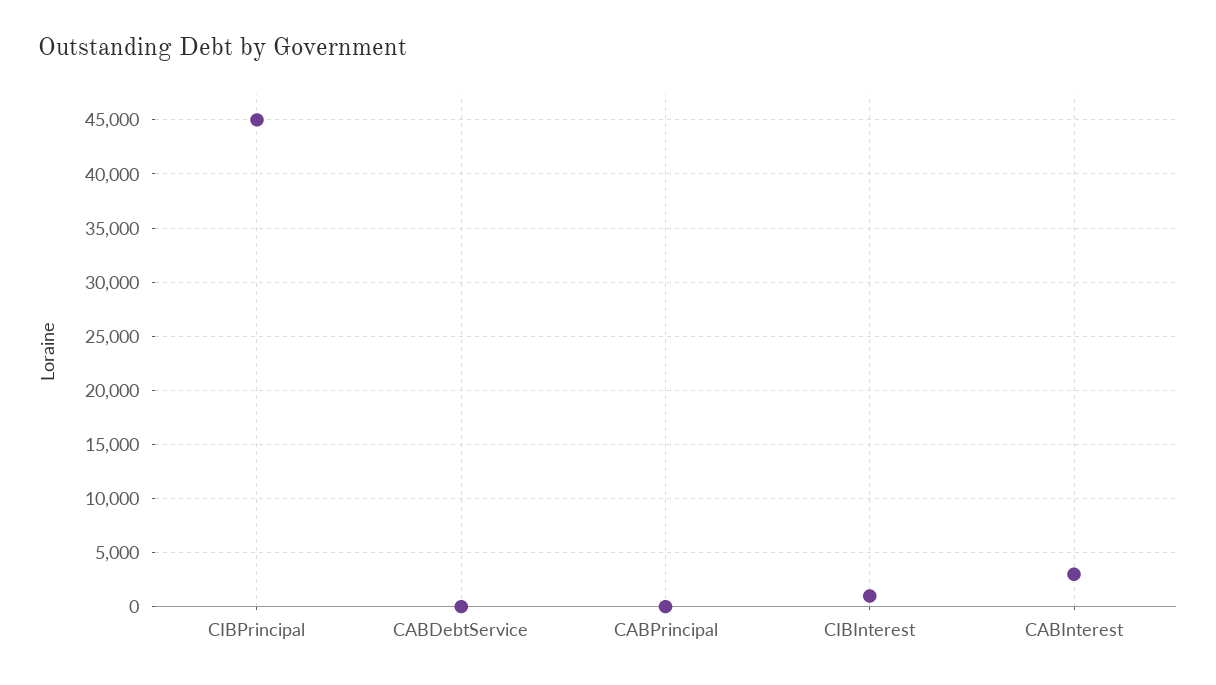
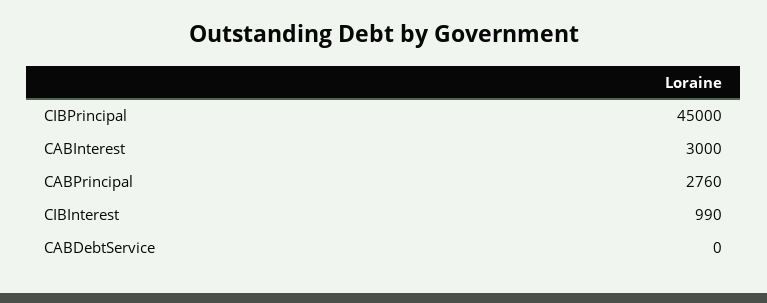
  {
    "CIBPrincipal": 45000,
    "CABDebtService": 0,
-   "CABPrincipal": 0,
+   "CABPrincipal": 2760,
    "CIBInterest": 990,
    "CABInterest": 3000
  }

